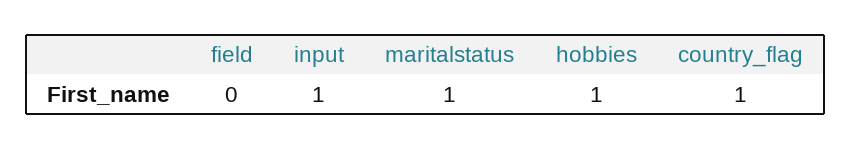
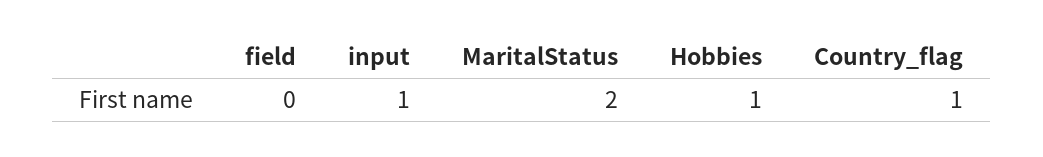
  {
    "field": 0,
    "input": 1,
-   "maritalstatus": 1,
+   "maritalstatus": 2,
    "hobbies": 1,
    "country_flag": 1
  }

